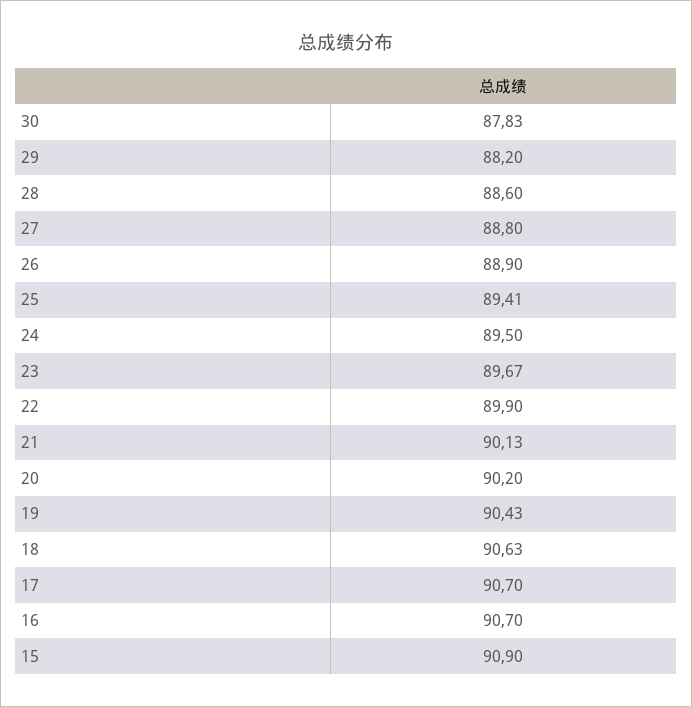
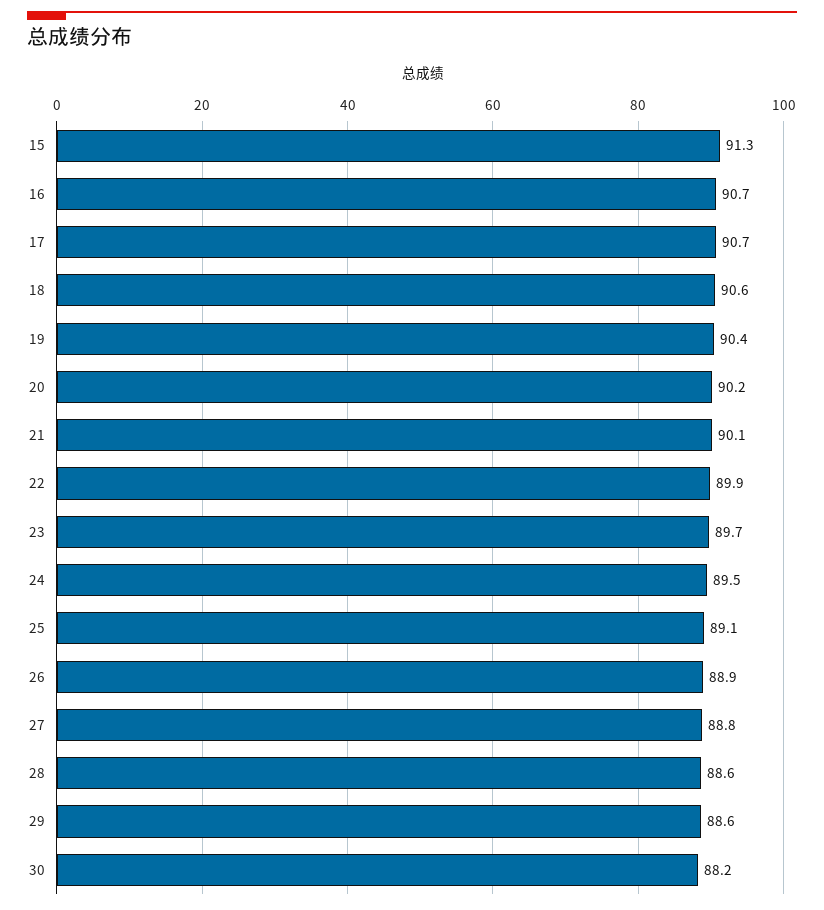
  {
-   "30": 87.83,
+   "30": 88.2,
-   "29": 88.2,
+   "29": 88.6,
    "28": 88.6,
    "27": 88.8,
    "26": 88.9,
-   "25": 89.41,
+   "25": 89.1,
    "24": 89.5,
    "23": 89.67,
    "22": 89.9,
    "21": 90.13,
    "20": 90.2,
    "19": 90.43,
    "18": 90.63,
    "17": 90.7,
    "16": 90.7,
-   "15": 90.9
+   "15": 91.3
  }

